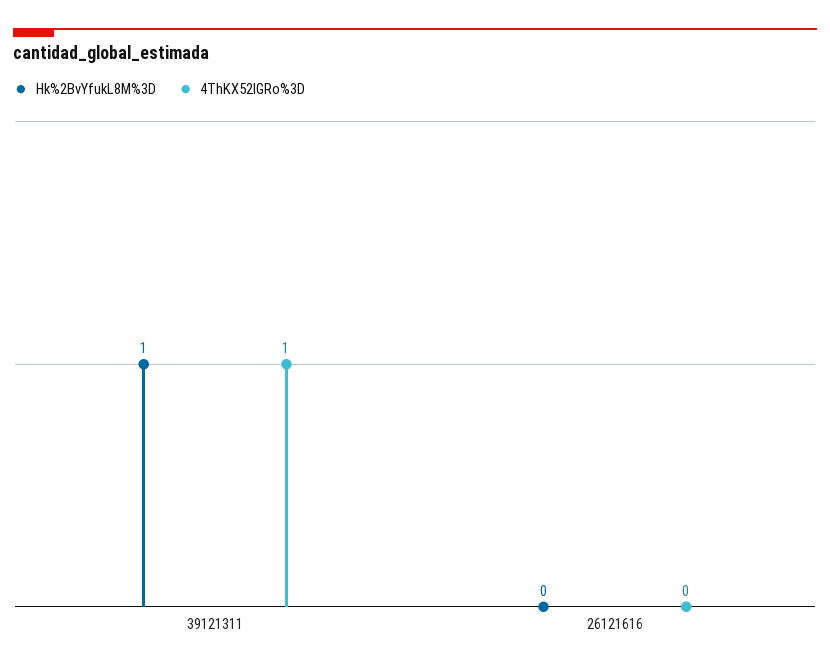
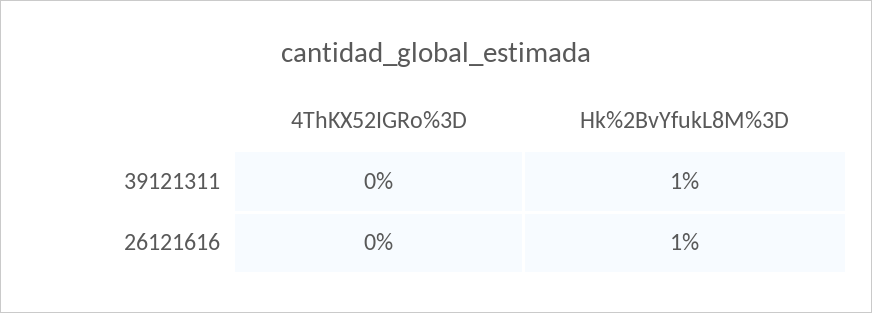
  {
    "Hk%2BvYfukL8M%3D": {
      "39121311": 1,
-     "26121616": 0
+     "26121616": 1
    },
    "4ThKX52IGRo%3D": {
-     "39121311": 1,
+     "39121311": 0,
      "26121616": 0
    }
  }

